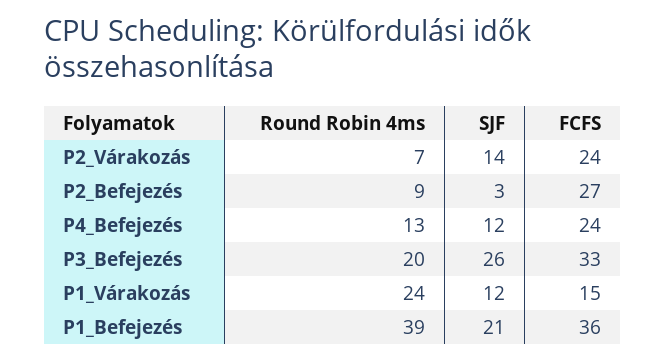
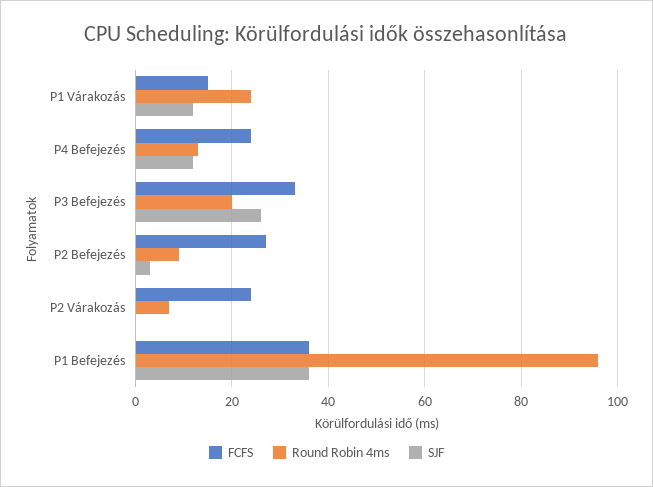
  {
    "Round Robin 4ms": {
      "P2_Várakozás": 7,
      "P2_Befejezés": 9,
      "P4_Befejezés": 13,
      "P3_Befejezés": 20,
      "P1_Várakozás": 24,
-     "P1_Befejezés": 39
+     "P1_Befejezés": 95
    },
    "SJF": {
-     "P2_Várakozás": 14,
+     "P2_Várakozás": 0,
      "P2_Befejezés": 3,
      "P4_Befejezés": 12,
      "P3_Befejezés": 26,
      "P1_Várakozás": 12,
-     "P1_Befejezés": 21
+     "P1_Befejezés": 35
    },
    "FCFS": {
      "P2_Várakozás": 24,
      "P2_Befejezés": 27,
      "P4_Befejezés": 24,
      "P3_Befejezés": 33,
      "P1_Várakozás": 15,
      "P1_Befejezés": 36
    }
  }

